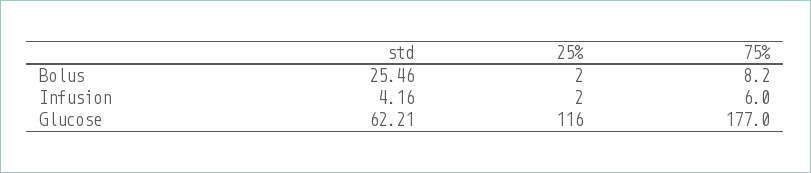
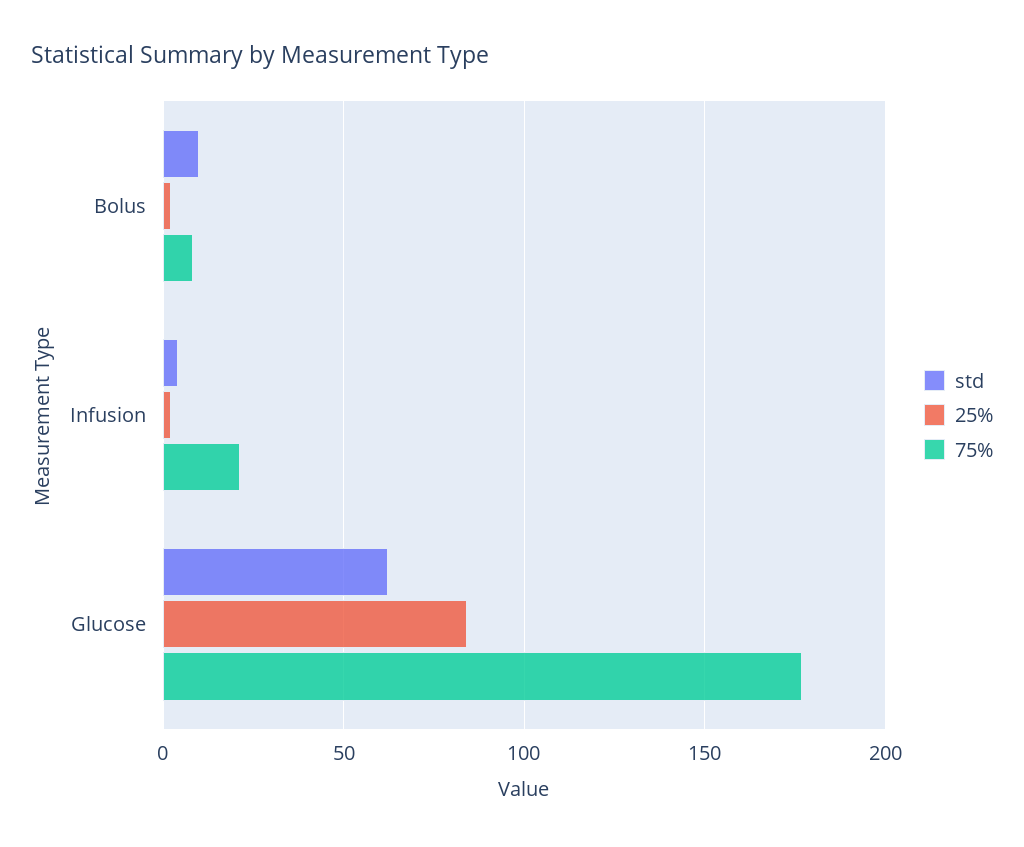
  {
    "std": {
-     "Bolus": 25.46,
+     "Bolus": 10,
      "Infusion": 4.16,
      "Glucose": 62.21
    },
    "25%": {
      "Bolus": 2,
      "Infusion": 2,
-     "Glucose": 116
+     "Glucose": 85
    },
    "75%": {
      "Bolus": 8.2,
-     "Infusion": 6,
+     "Infusion": 20,
      "Glucose": 177
    }
  }

